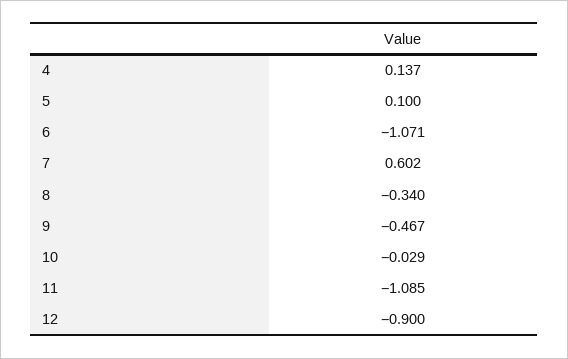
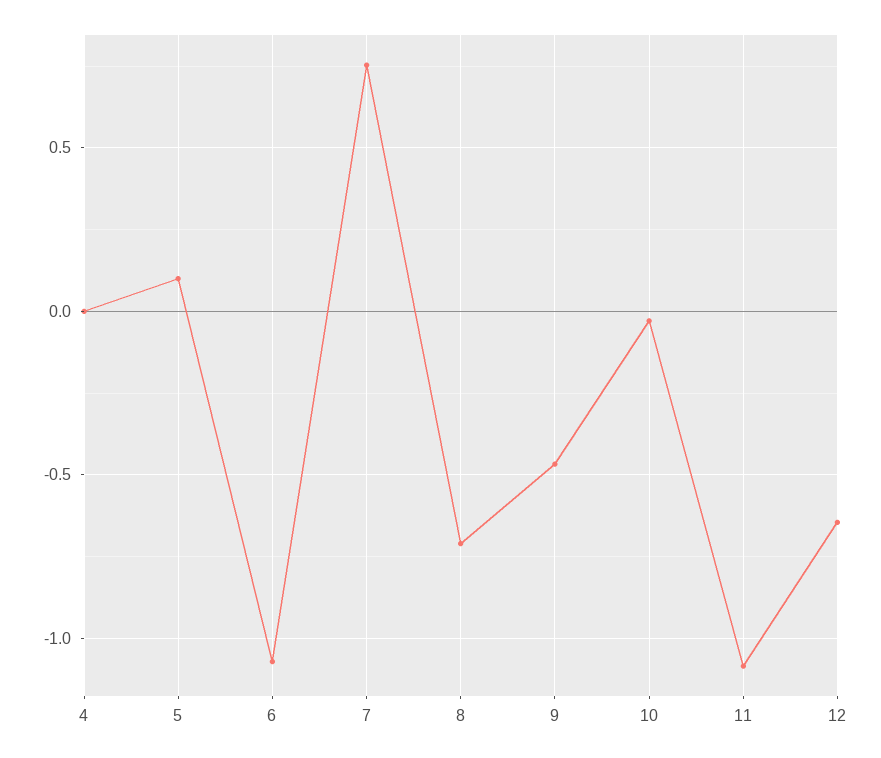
  {
-   "4": 0.137,
+   "4": 0,
    "5": 0.1,
    "6": -1.071,
-   "7": 0.602,
+   "7": 0.75,
-   "8": -0.34,
+   "8": -0.7,
    "9": -0.467,
    "10": -0.029,
    "11": -1.085,
-   "12": -0.9
+   "12": -0.65
  }

